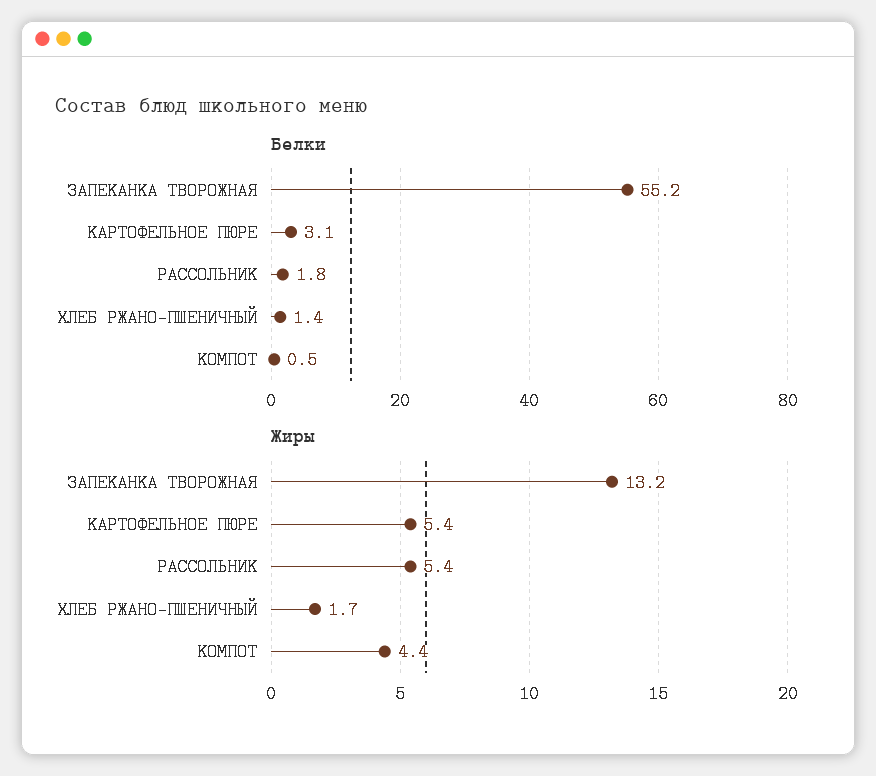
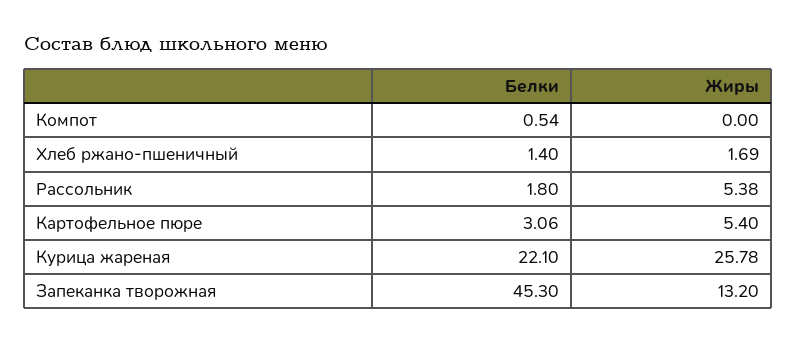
  {
    "Белки": {
-     "ЗАПЕКАНКА ТВОРОЖНАЯ": 55.2,
+     "ЗАПЕКАНКА ТВОРОЖНАЯ": 45.3,
      "КАРТОФЕЛЬНОЕ ПЮРЕ": 3.06,
      "РАССОЛЬНИК": 1.8,
      "ХЛЕБ РЖАНО-ПШЕНИЧНЫЙ": 1.4,
-     "КОМПОТ": 0.54
+     "КОМПОТ": 0.54,
+     "Курица жареная": 22.1
    },
    "Жиры": {
      "ЗАПЕКАНКА ТВОРОЖНАЯ": 13.2,
      "КАРТОФЕЛЬНОЕ ПЮРЕ": 5.4,
      "РАССОЛЬНИК": 5.38,
      "ХЛЕБ РЖАНО-ПШЕНИЧНЫЙ": 1.69,
-     "КОМПОТ": 4.4
+     "КОМПОТ": 0,
+     "Курица жареная": 25.78
    }
  }

